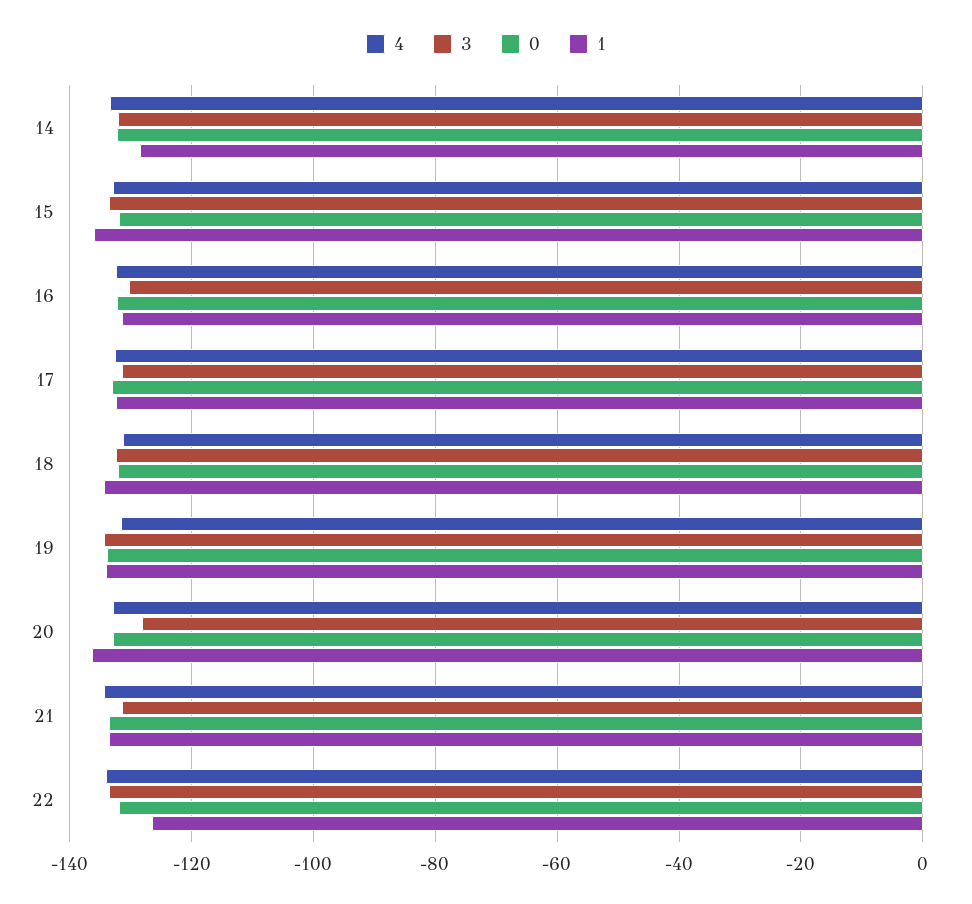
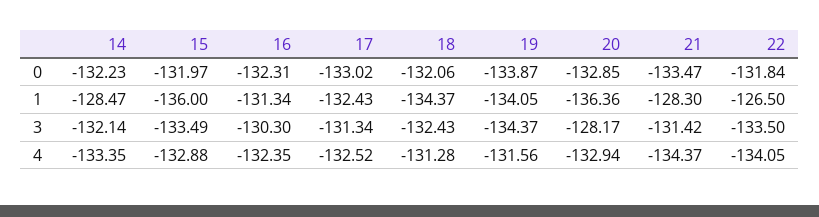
  {
    "4": {
      "14": -133.35,
      "15": -132.88,
      "16": -132.35,
      "17": -132.52,
      "18": -131.28,
      "19": -131.56,
      "20": -132.94,
      "21": -134.37,
      "22": -134.05
    },
    "3": {
      "14": -132.14,
      "15": -133.49,
      "16": -130.3,
      "17": -131.34,
      "18": -132.43,
      "19": -134.37,
      "20": -128.17,
      "21": -131.42,
      "22": -133.5
    },
    "0": {
      "14": -132.23,
      "15": -131.97,
      "16": -132.31,
      "17": -133.02,
      "18": -132.06,
      "19": -133.87,
      "20": -132.85,
      "21": -133.47,
      "22": -131.84
    },
    "1": {
      "14": -128.47,
      "15": -136,
      "16": -131.34,
      "17": -132.43,
      "18": -134.37,
      "19": -134.05,
      "20": -136.36,
-     "21": -134,
+     "21": -128.3,
      "22": -126.5
    }
  }

